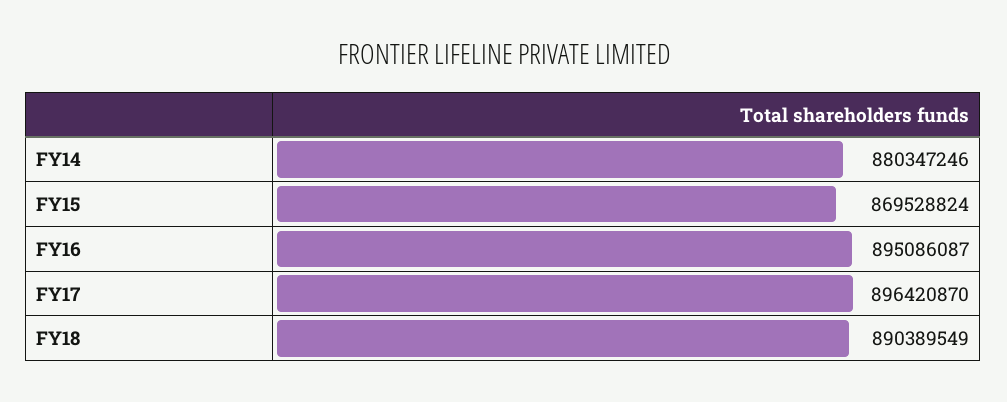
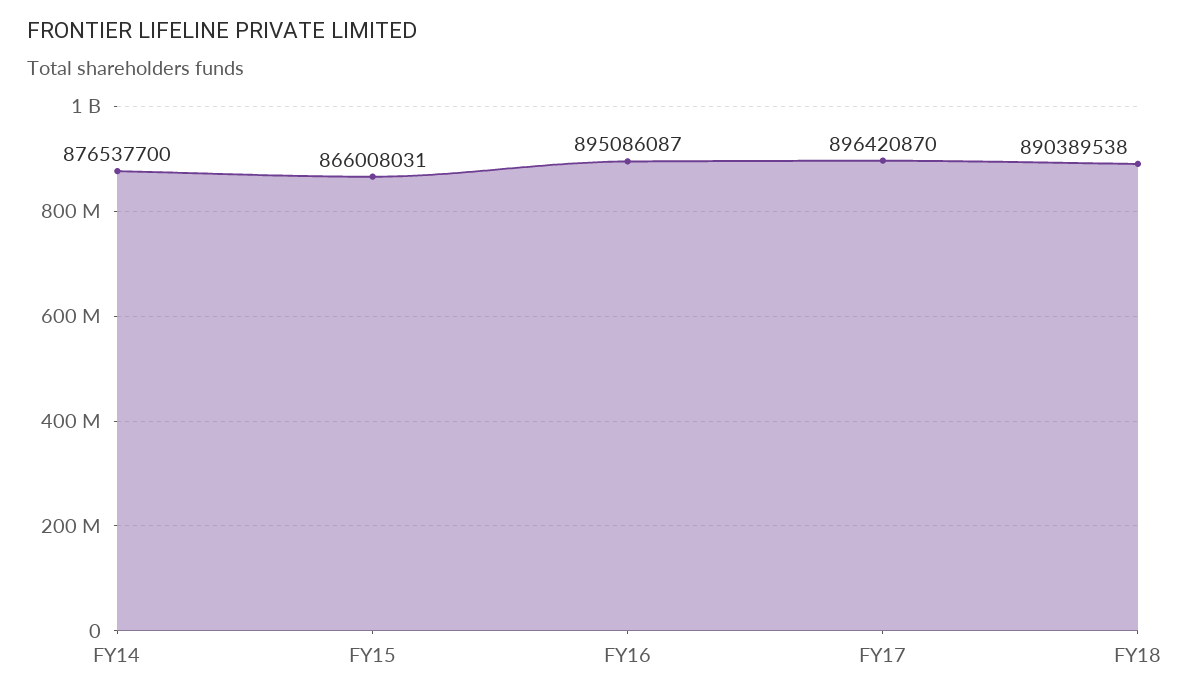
  {
-   "FY14": 880347246,
+   "FY14": 876537700,
-   "FY15": 869528824,
+   "FY15": 866008031,
    "FY16": 895086087,
    "FY17": 896420870,
-   "FY18": 890389549
+   "FY18": 890389538
  }

